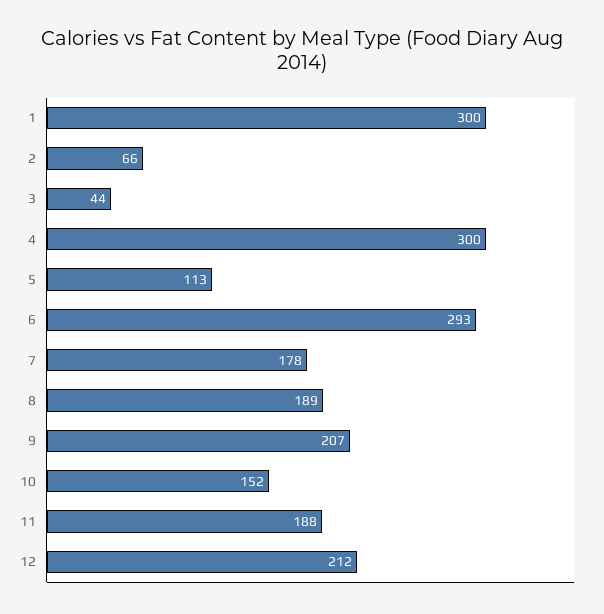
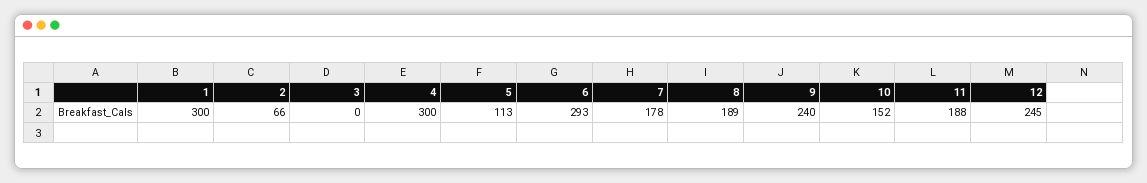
  {
    "1": 300,
    "2": 66,
-   "3": 44,
+   "3": 0,
    "4": 300,
    "5": 113,
    "6": 293,
    "7": 178,
    "8": 189,
-   "9": 207,
+   "9": 240,
    "10": 152,
    "11": 188,
-   "12": 212
+   "12": 245
  }

